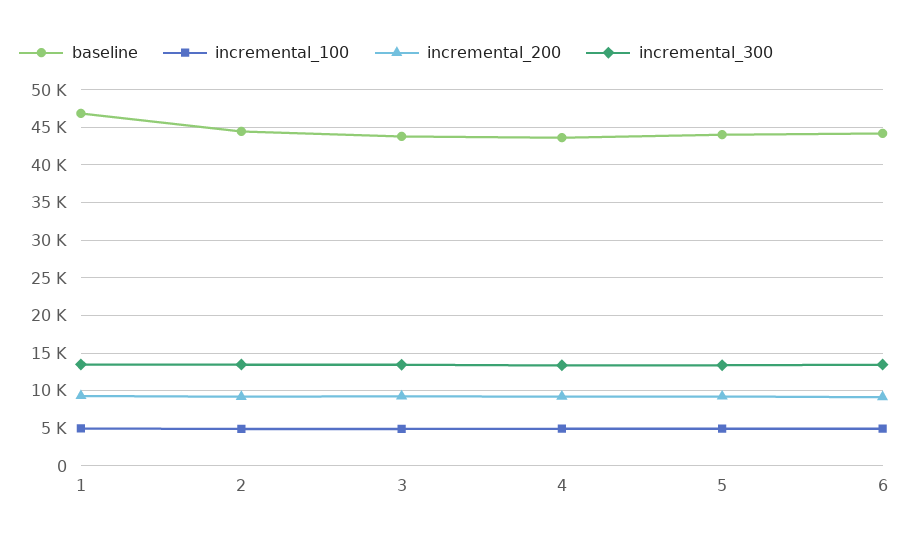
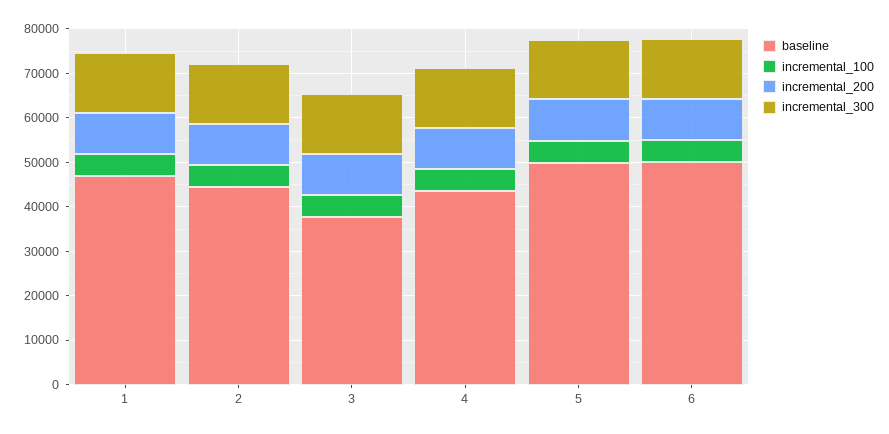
  {
    "baseline": {
      "1": 47000,
      "2": 44000,
-     "3": 44000,
+     "3": 38000,
      "4": 44000,
-     "5": 44000,
+     "5": 50000,
-     "6": 44000
+     "6": 50000
    },
    "incremental_100": {
      "1": 5000,
      "2": 5000,
      "3": 5000,
      "4": 5000,
      "5": 5000,
      "6": 5000
    },
    "incremental_200": {
      "1": 9000,
      "2": 9000,
      "3": 9000,
      "4": 9000,
      "5": 9000,
      "6": 9000
    },
    "incremental_300": {
      "1": 13000,
      "2": 13000,
      "3": 13000,
      "4": 13000,
      "5": 13000,
      "6": 13000
    }
  }

